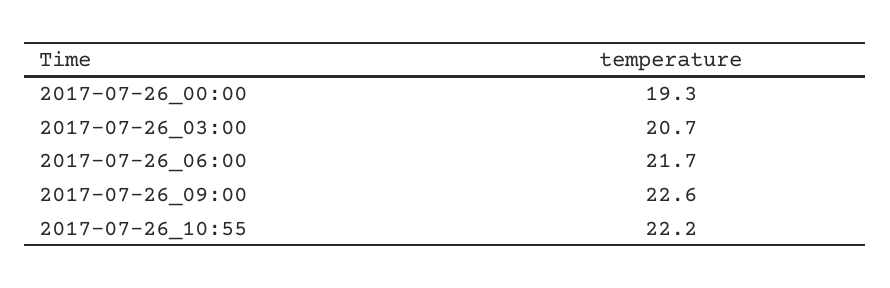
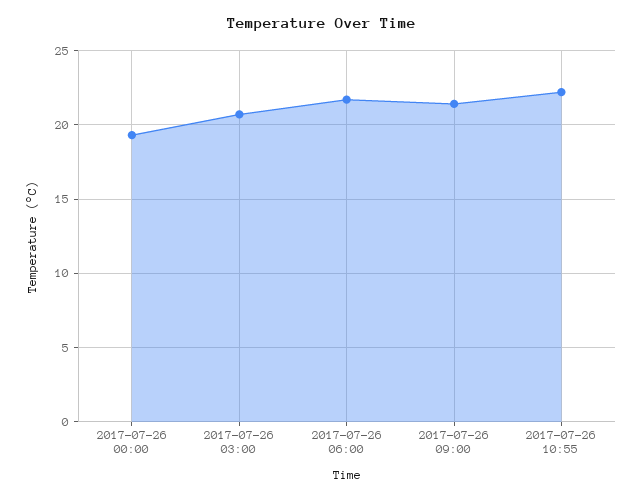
  {
    "2017-07-26_00:00": 19.3,
    "2017-07-26_03:00": 20.7,
    "2017-07-26_06:00": 21.7,
-   "2017-07-26_09:00": 22.6,
+   "2017-07-26_09:00": 21.5,
    "2017-07-26_10:55": 22.2
  }

